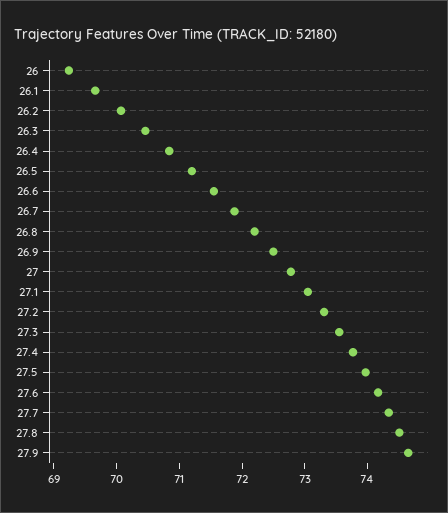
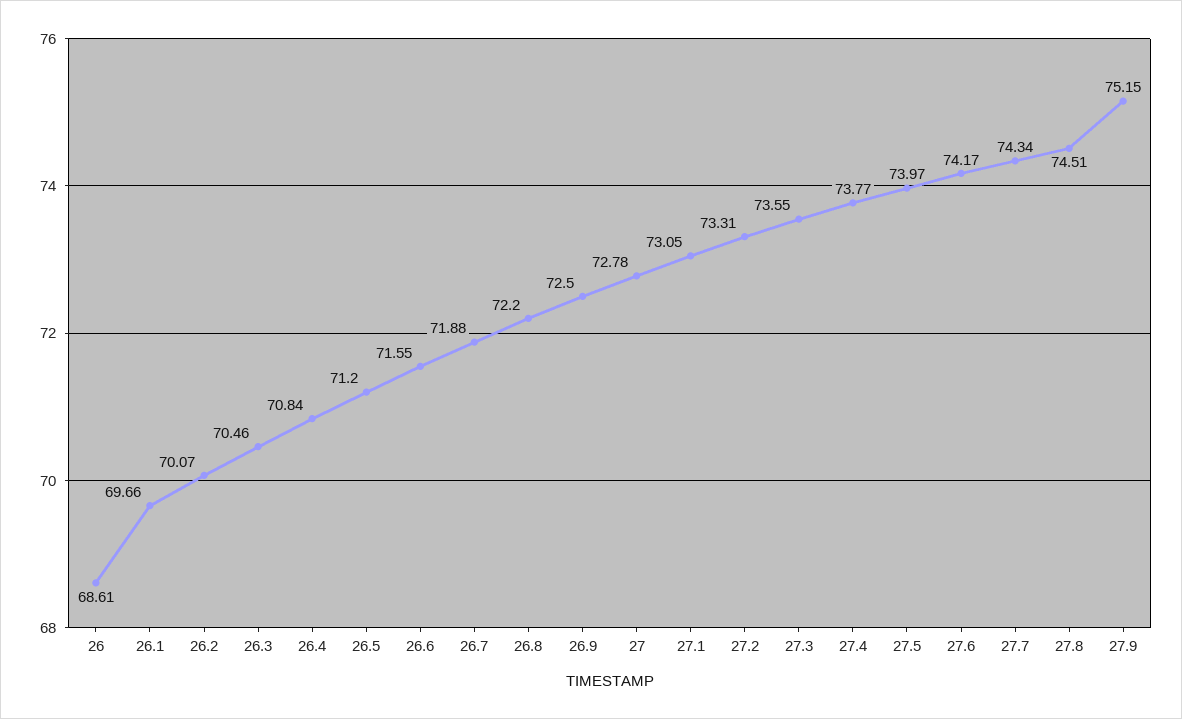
  {
-   "26": 69.2,
+   "26": 68.61,
    "26.1": 69.66,
    "26.2": 70.07,
    "26.3": 70.46,
    "26.4": 70.84,
    "26.5": 71.2,
    "26.6": 71.55,
    "26.7": 71.88,
    "26.8": 72.2,
    "26.9": 72.5,
    "27": 72.78,
    "27.1": 73.05,
    "27.2": 73.31,
    "27.3": 73.55,
    "27.4": 73.77,
    "27.5": 73.97,
    "27.6": 74.17,
    "27.7": 74.34,
    "27.8": 74.51,
-   "27.9": 74.6
+   "27.9": 75.15
  }

